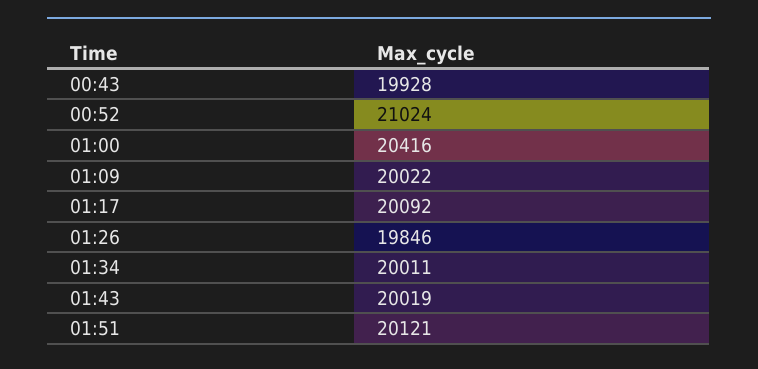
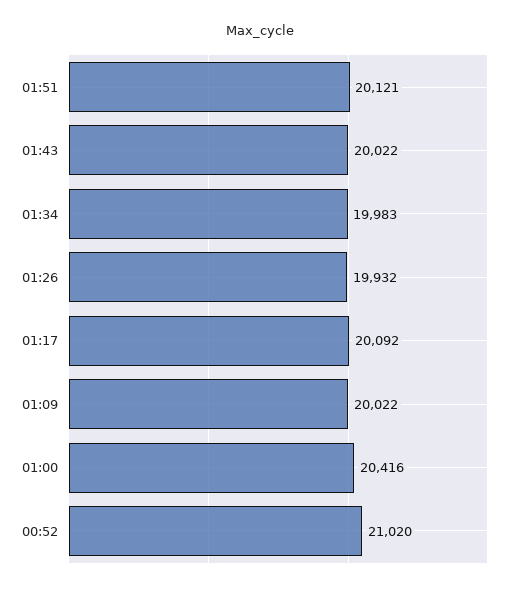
  {
-   "00:43": 19928,
-   "00:52": 21024,
+   "00:52": 21020,
    "01:00": 20416,
    "01:09": 20022,
    "01:17": 20092,
-   "01:26": 19846,
+   "01:26": 19932,
-   "01:34": 20011,
+   "01:34": 19983,
-   "01:43": 20019,
+   "01:43": 20022,
    "01:51": 20121
  }

